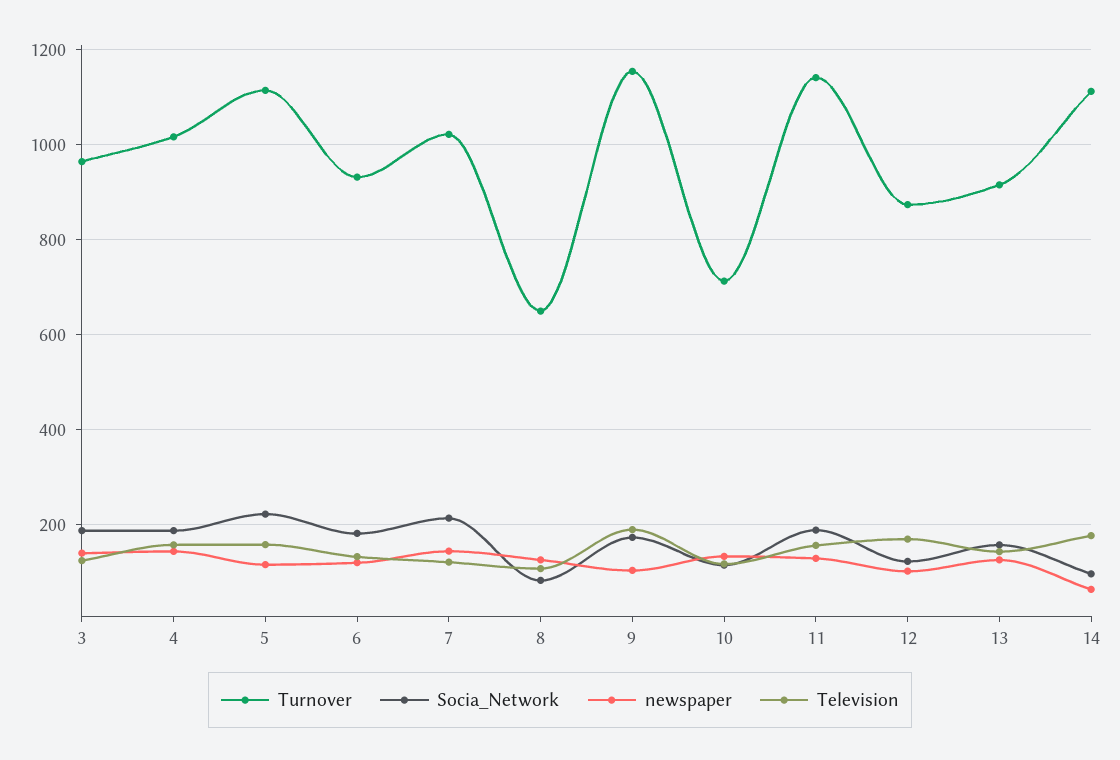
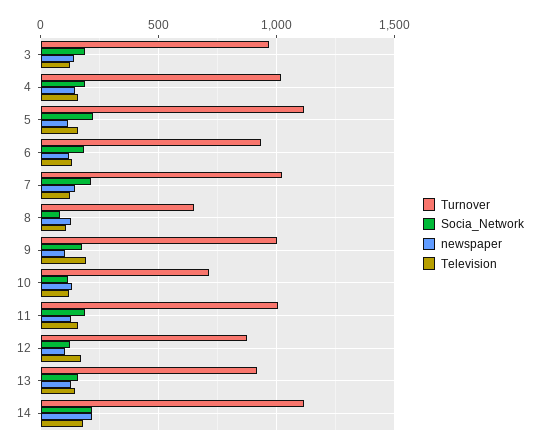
  {
    "Turnover": {
      "3": 960,
      "4": 1020,
      "5": 1120,
      "6": 940,
      "7": 1020,
      "8": 660,
-     "9": 1160,
+     "9": 1000,
      "10": 720,
-     "11": 1140,
+     "11": 1000,
      "12": 880,
      "13": 920,
      "14": 1120
    },
    "Socia_Network": {
      "3": 180,
      "4": 180,
      "5": 220,
      "6": 180,
      "7": 220,
      "8": 80,
      "9": 180,
      "10": 120,
      "11": 180,
      "12": 120,
      "13": 160,
-     "14": 100
+     "14": 200
    },
    "newspaper": {
      "3": 140,
      "4": 140,
      "5": 120,
      "6": 120,
      "7": 140,
      "8": 120,
      "9": 100,
      "10": 140,
      "11": 120,
      "12": 100,
      "13": 120,
-     "14": 60
+     "14": 200
    },
    "Television": {
      "3": 120,
      "4": 160,
      "5": 160,
      "6": 140,
      "7": 120,
      "8": 100,
      "9": 180,
      "10": 120,
      "11": 160,
      "12": 160,
      "13": 140,
      "14": 180
    }
  }

